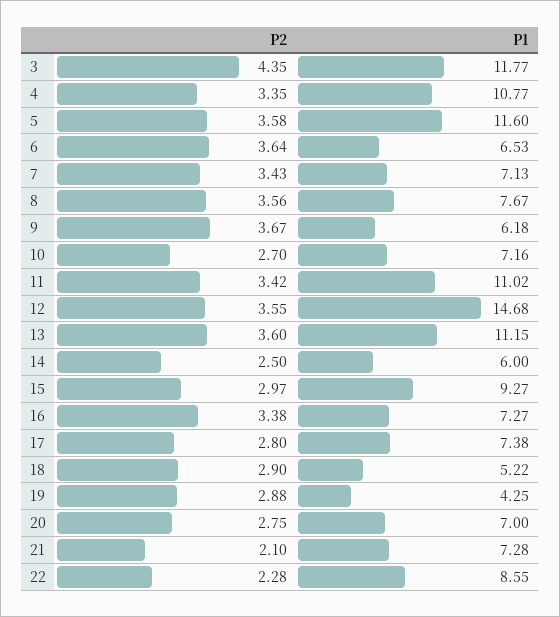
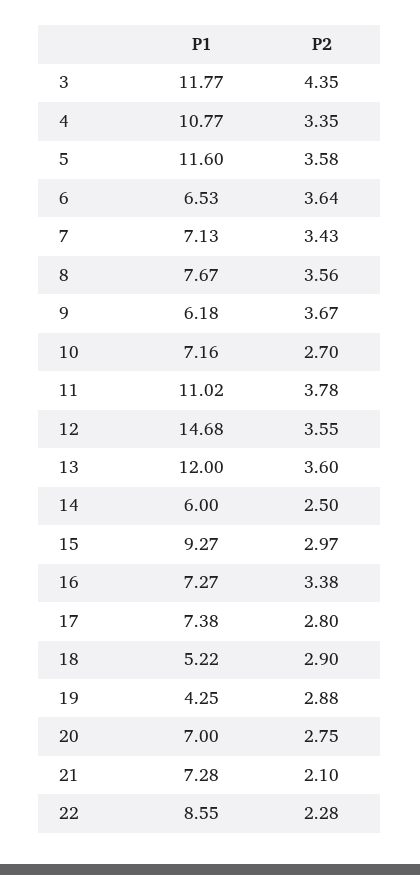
  {
    "P2": {
      "3": 4.35,
      "4": 3.35,
      "5": 3.58,
      "6": 3.64,
      "7": 3.43,
      "8": 3.56,
      "9": 3.67,
      "10": 2.7,
-     "11": 3.42,
+     "11": 3.78,
      "12": 3.55,
      "13": 3.6,
      "14": 2.5,
      "15": 2.97,
      "16": 3.38,
      "17": 2.8,
      "18": 2.9,
      "19": 2.88,
      "20": 2.75,
      "21": 2.1,
      "22": 2.28
    },
    "P1": {
      "3": 11.77,
      "4": 10.77,
      "5": 11.6,
      "6": 6.53,
      "7": 7.13,
      "8": 7.67,
      "9": 6.18,
      "10": 7.16,
      "11": 11.02,
      "12": 14.68,
-     "13": 11.15,
+     "13": 12,
      "14": 6,
      "15": 9.27,
      "16": 7.27,
      "17": 7.38,
      "18": 5.22,
      "19": 4.25,
      "20": 7,
      "21": 7.28,
      "22": 8.55
    }
  }

